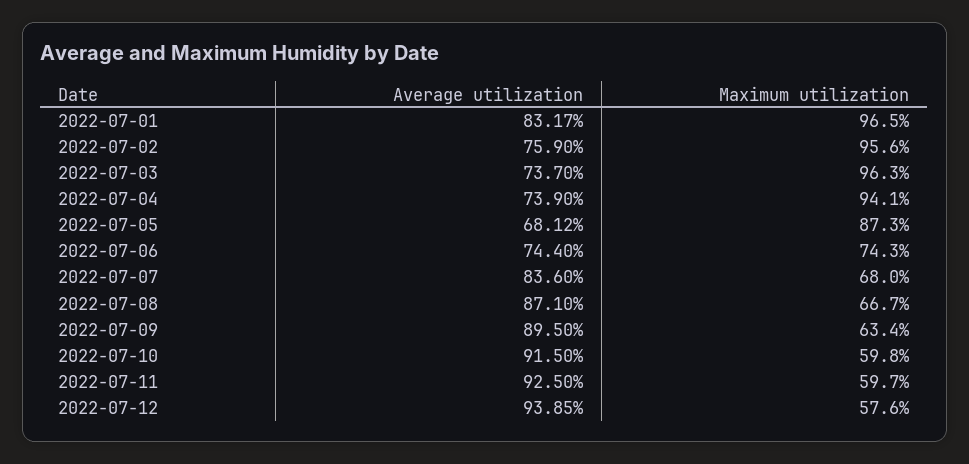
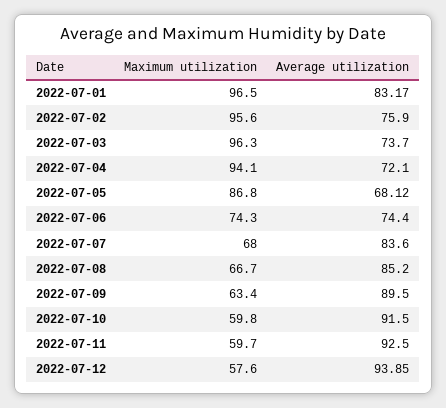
  {
    "Average utilization": {
      "2022-07-01": 83.17,
      "2022-07-02": 75.9,
      "2022-07-03": 73.7,
-     "2022-07-04": 73.9,
+     "2022-07-04": 72.1,
      "2022-07-05": 68.12,
      "2022-07-06": 74.4,
      "2022-07-07": 83.6,
-     "2022-07-08": 87.1,
+     "2022-07-08": 85.2,
      "2022-07-09": 89.5,
      "2022-07-10": 91.5,
      "2022-07-11": 92.5,
      "2022-07-12": 93.85
    },
    "Maximum utilization": {
      "2022-07-01": 96.5,
      "2022-07-02": 95.6,
      "2022-07-03": 96.3,
      "2022-07-04": 94.1,
-     "2022-07-05": 87.3,
+     "2022-07-05": 86.8,
      "2022-07-06": 74.3,
      "2022-07-07": 68,
      "2022-07-08": 66.7,
      "2022-07-09": 63.4,
      "2022-07-10": 59.8,
      "2022-07-11": 59.7,
      "2022-07-12": 57.6
    }
  }

